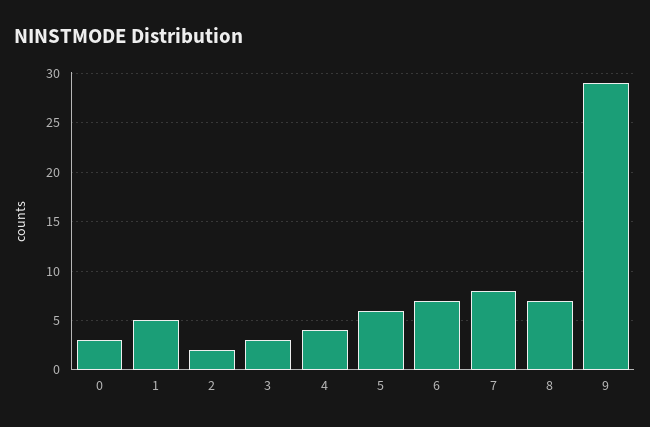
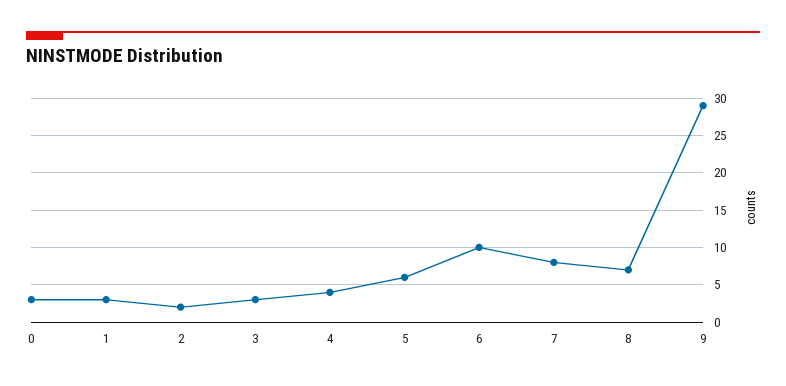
  {
    "0": 3,
-   "1": 5,
+   "1": 3,
    "2": 2,
    "3": 3,
    "4": 4,
    "5": 6,
-   "6": 7,
+   "6": 10,
    "7": 8,
    "8": 7,
    "9": 29
  }

